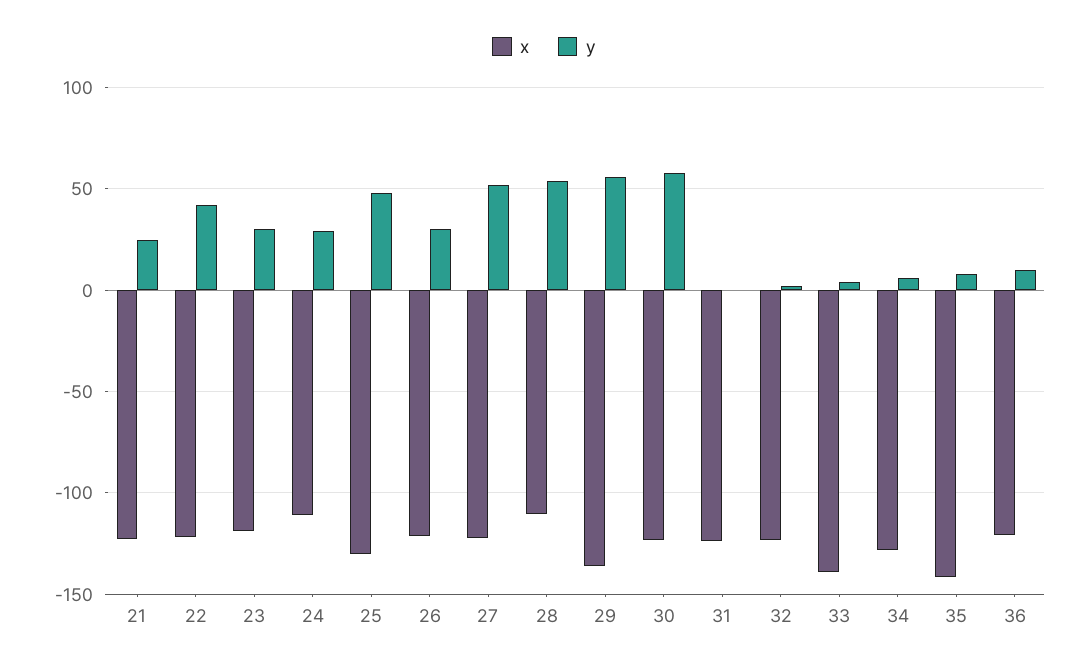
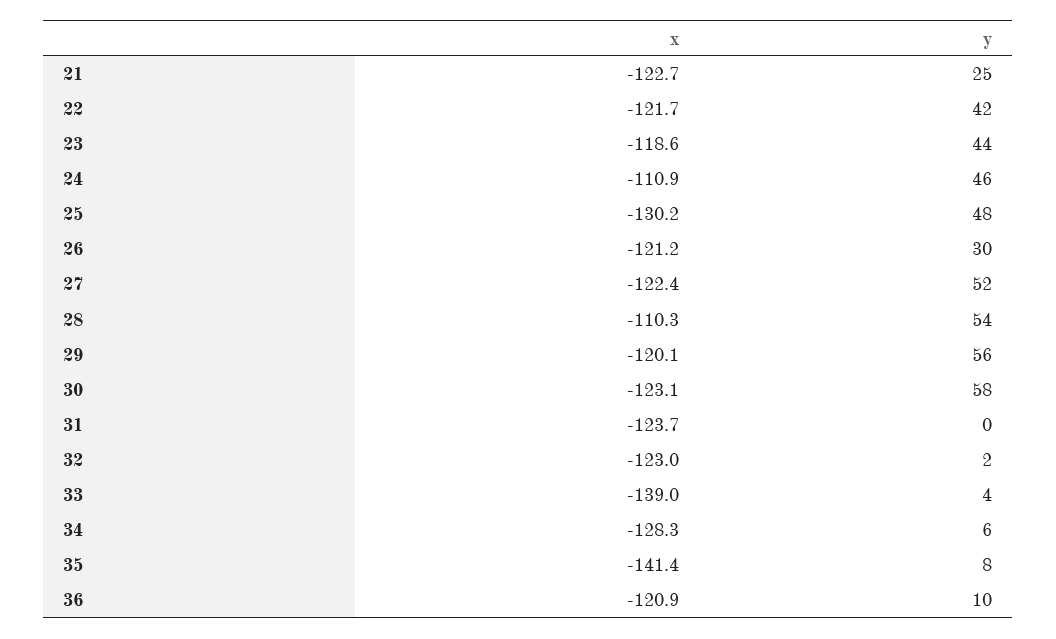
  {
    "x": {
      "21": -122.7,
      "22": -121.7,
      "23": -118.6,
      "24": -110.9,
      "25": -130.2,
      "26": -121.2,
      "27": -122.4,
      "28": -110.3,
-     "29": -135,
+     "29": -120.1,
      "30": -123.1,
      "31": -123.7,
      "32": -123,
      "33": -139,
      "34": -128.3,
      "35": -141.4,
      "36": -120.9
    },
    "y": {
      "21": 25,
      "22": 42,
-     "23": 30,
+     "23": 44,
-     "24": 30,
+     "24": 46,
      "25": 48,
      "26": 30,
      "27": 52,
      "28": 54,
      "29": 56,
      "30": 58,
      "31": 0,
      "32": 2,
      "33": 4,
      "34": 6,
      "35": 8,
      "36": 10
    }
  }

